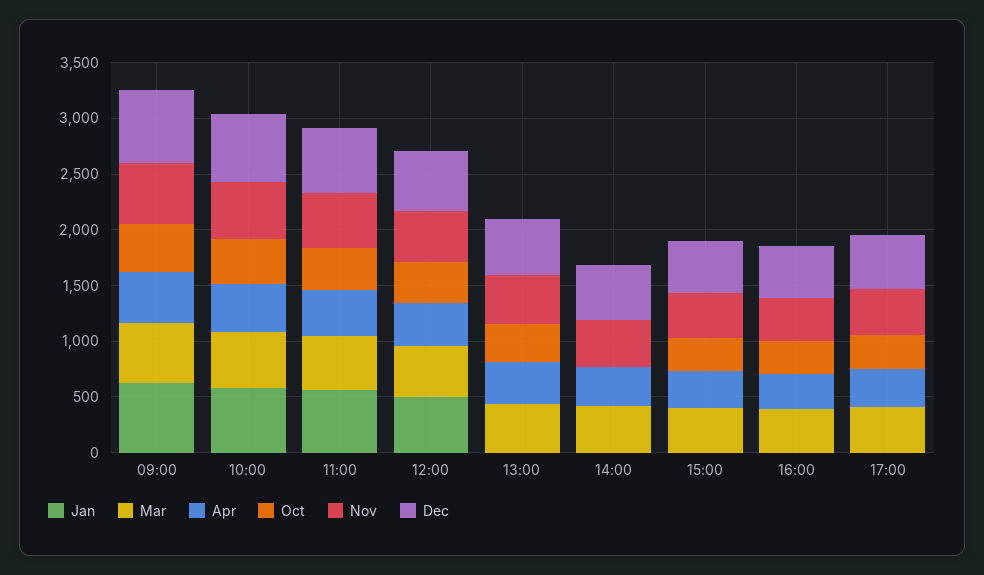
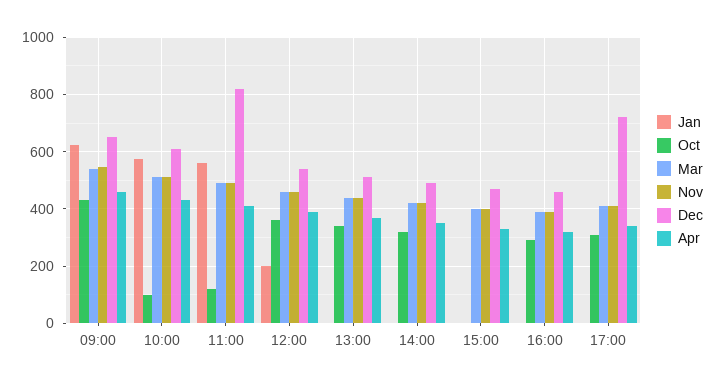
  {
    "Jan": {
      "09:00": 625,
      "10:00": 575,
      "11:00": 550,
-     "12:00": 500,
+     "12:00": 200,
      "13:00": 0,
      "14:00": 0,
      "15:00": 0,
      "16:00": 0,
      "17:00": 0
    },
    "Mar": {
      "09:00": 550,
      "10:00": 500,
      "11:00": 500,
      "12:00": 450,
      "13:00": 450,
      "14:00": 425,
      "15:00": 400,
      "16:00": 400,
      "17:00": 400
    },
    "Apr": {
      "09:00": 450,
      "10:00": 425,
      "11:00": 400,
      "12:00": 400,
      "13:00": 375,
      "14:00": 350,
      "15:00": 325,
      "16:00": 325,
      "17:00": 350
    },
    "Oct": {
      "09:00": 425,
-     "10:00": 400,
+     "10:00": 100,
-     "11:00": 400,
+     "11:00": 125,
      "12:00": 350,
      "13:00": 350,
-     "14:00": 0,
+     "14:00": 325,
-     "15:00": 300,
+     "15:00": 0,
      "16:00": 300,
      "17:00": 300
    },
    "Nov": {
      "09:00": 550,
      "10:00": 500,
      "11:00": 500,
      "12:00": 450,
      "13:00": 450,
      "14:00": 425,
      "15:00": 400,
      "16:00": 400,
      "17:00": 400
    },
    "Dec": {
      "09:00": 650,
      "10:00": 600,
-     "11:00": 600,
+     "11:00": 825,
      "12:00": 550,
      "13:00": 500,
      "14:00": 500,
      "15:00": 475,
      "16:00": 450,
-     "17:00": 500
+     "17:00": 725
    }
  }

